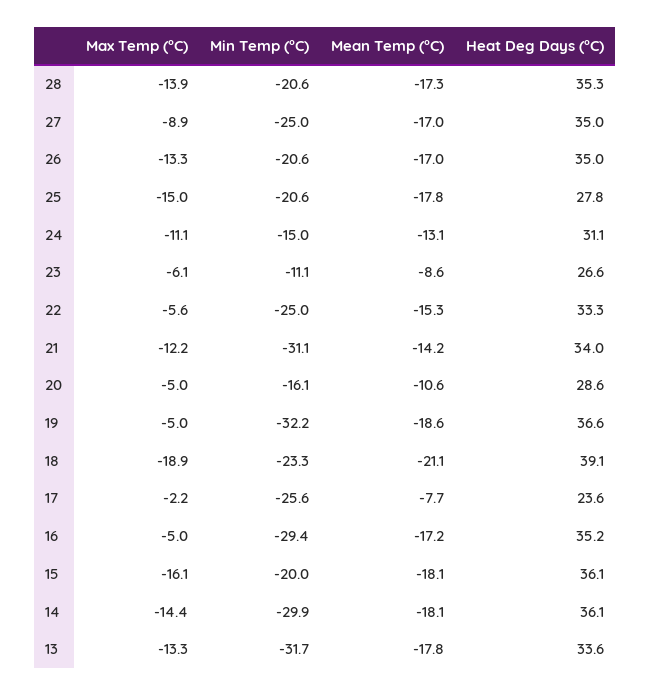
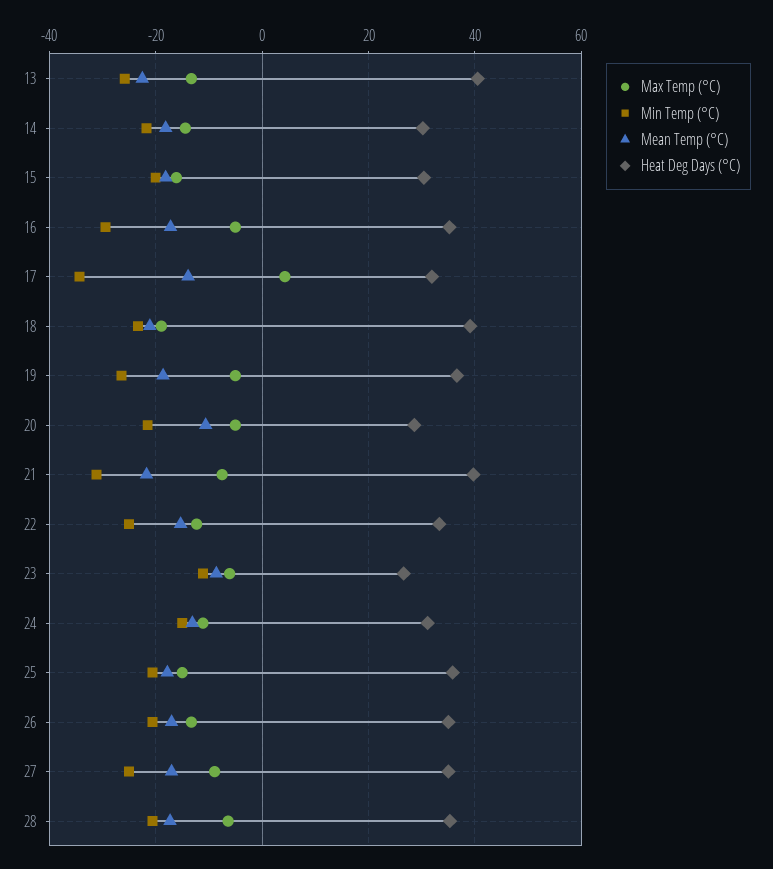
  {
    "Max Temp (°C)": {
-     "28": -13.9,
+     "28": -6,
      "27": -8.9,
      "26": -13.3,
      "25": -15,
      "24": -11.1,
      "23": -6.1,
-     "22": -5.6,
+     "22": -12,
-     "21": -12.2,
+     "21": -8,
      "20": -5,
      "19": -5,
      "18": -18.9,
-     "17": -2.2,
+     "17": 4,
      "16": -5,
      "15": -16.1,
      "14": -14.4,
      "13": -13.3
    },
    "Min Temp (°C)": {
      "28": -20.6,
      "27": -25,
      "26": -20.6,
      "25": -20.6,
      "24": -15,
      "23": -11.1,
      "22": -25,
      "21": -31.1,
-     "20": -16.1,
+     "20": -22,
-     "19": -32.2,
+     "19": -26,
      "18": -23.3,
-     "17": -25.6,
+     "17": -34,
      "16": -29.4,
      "15": -20,
-     "14": -29.9,
+     "14": -22,
-     "13": -31.7
+     "13": -26
    },
    "Mean Temp (°C)": {
      "28": -17.3,
      "27": -17,
      "26": -17,
      "25": -17.8,
      "24": -13.1,
      "23": -8.6,
      "22": -15.3,
-     "21": -14.2,
+     "21": -22,
      "20": -10.6,
      "19": -18.6,
      "18": -21.1,
-     "17": -7.7,
+     "17": -14,
      "16": -17.2,
      "15": -18.1,
      "14": -18.1,
-     "13": -17.8
+     "13": -22
    },
    "Heat Deg Days (°C)": {
      "28": 35.3,
      "27": 35,
      "26": 35,
-     "25": 27.8,
+     "25": 36,
      "24": 31.1,
      "23": 26.6,
      "22": 33.3,
-     "21": 34,
+     "21": 40,
      "20": 28.6,
      "19": 36.6,
      "18": 39.1,
-     "17": 23.6,
+     "17": 32,
      "16": 35.2,
-     "15": 36.1,
+     "15": 30,
-     "14": 36.1,
+     "14": 30,
-     "13": 33.6
+     "13": 40
    }
  }

